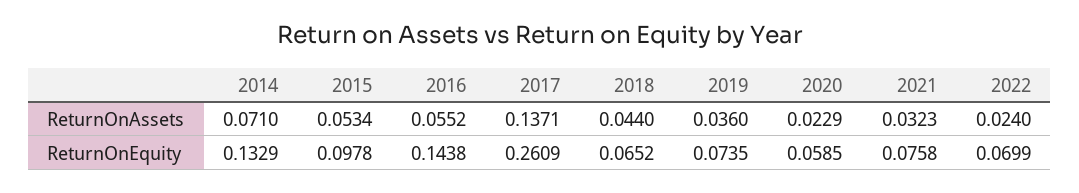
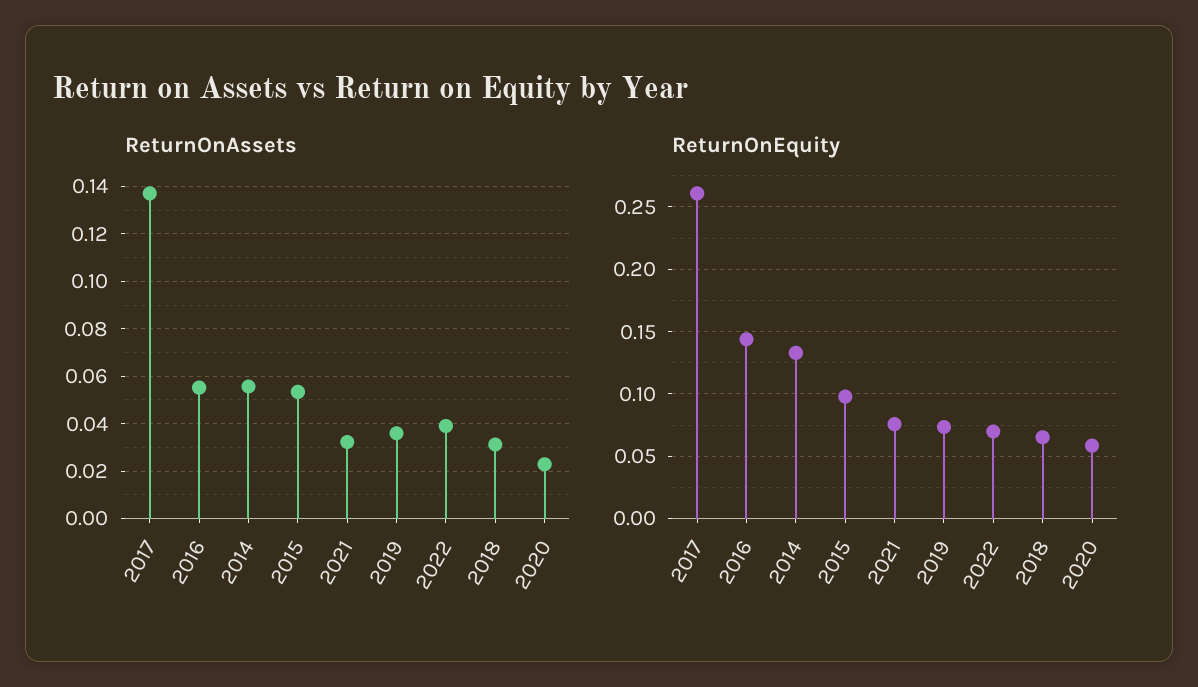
  {
    "ReturnOnAssets": {
-     "2014": 0.071,
+     "2014": 0.055,
      "2015": 0.0534,
      "2016": 0.0552,
      "2017": 0.1371,
-     "2018": 0.044,
+     "2018": 0.03,
      "2019": 0.036,
      "2020": 0.0229,
      "2021": 0.0323,
-     "2022": 0.024
+     "2022": 0.04
    },
    "ReturnOnEquity": {
      "2014": 0.1329,
      "2015": 0.0978,
      "2016": 0.1438,
      "2017": 0.2609,
      "2018": 0.0652,
      "2019": 0.0735,
      "2020": 0.0585,
      "2021": 0.0758,
      "2022": 0.0699
    }
  }

